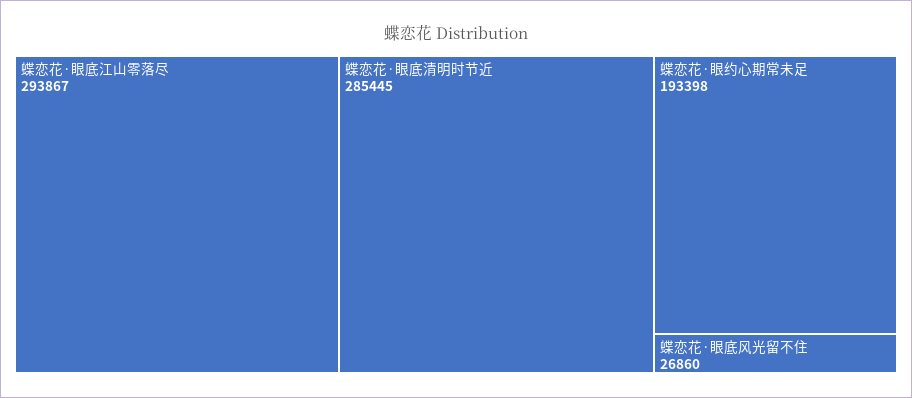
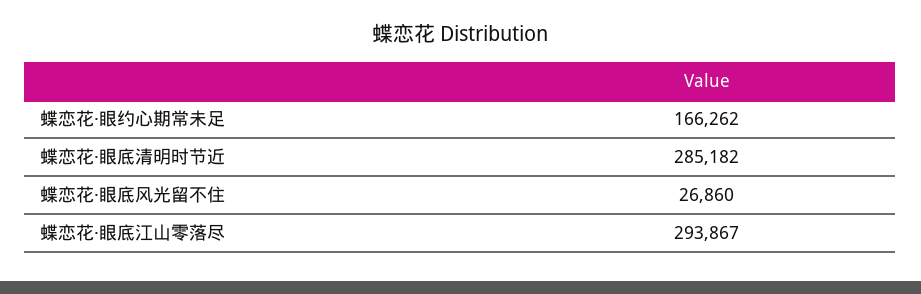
  {
    "蝶恋花·眼底江山零落尽": 293867,
-   "蝶恋花·眼底清明时节近": 285445,
+   "蝶恋花·眼底清明时节近": 285182,
-   "蝶恋花·眼约心期常未足": 193398,
+   "蝶恋花·眼约心期常未足": 166262,
    "蝶恋花·眼底风光留不住": 26860
  }

